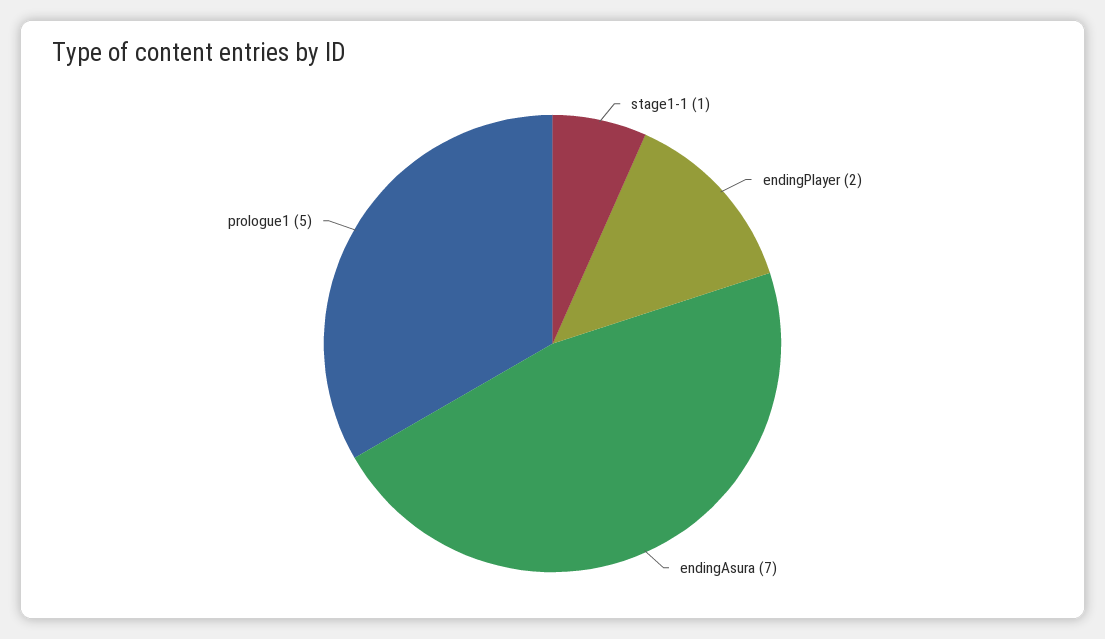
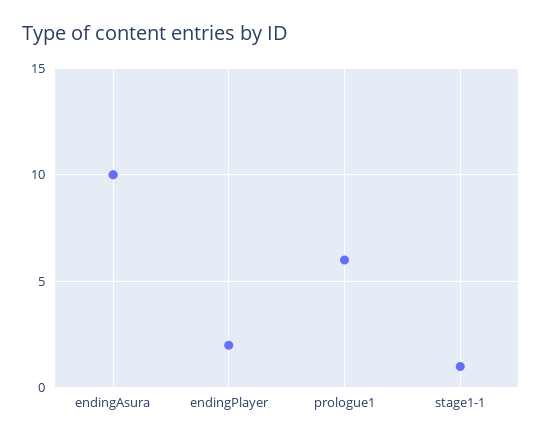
  {
    "stage1-1": 1,
    "endingPlayer": 2,
-   "endingAsura": 7,
+   "endingAsura": 10,
-   "prologue1": 5
+   "prologue1": 6
  }

